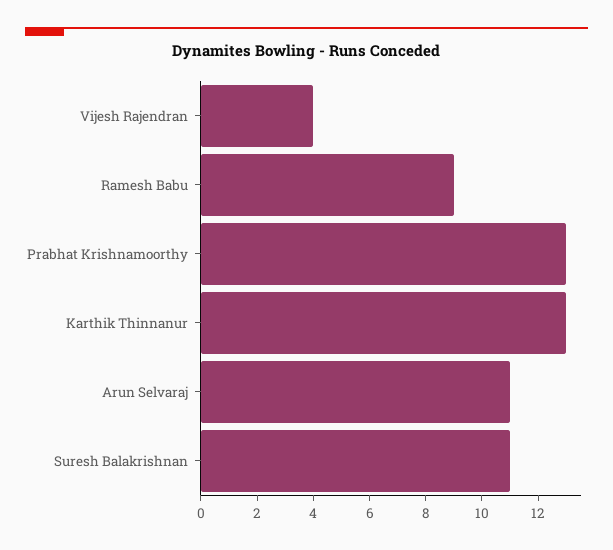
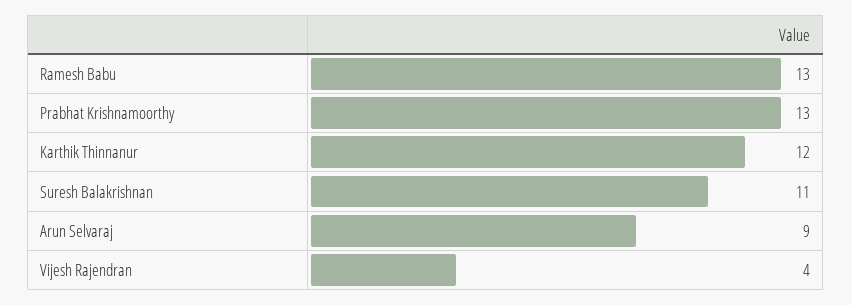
  {
    "Vijesh Rajendran": 4,
-   "Ramesh Babu": 9,
+   "Ramesh Babu": 13,
    "Prabhat Krishnamoorthy": 13,
-   "Karthik Thinnanur": 13,
+   "Karthik Thinnanur": 12,
-   "Arun Selvaraj": 11,
+   "Arun Selvaraj": 9,
    "Suresh Balakrishnan": 11
  }

